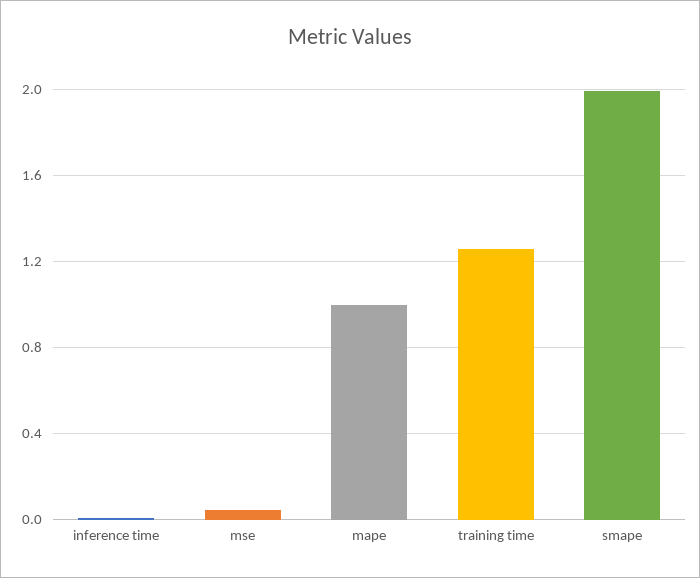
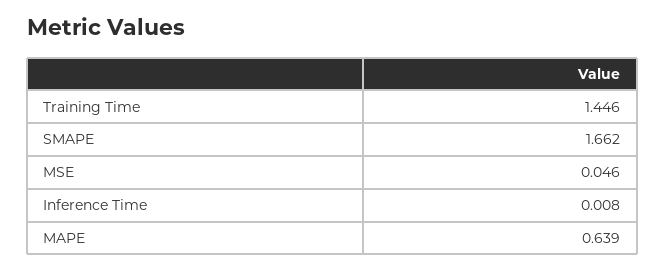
  {
    "inference time": 0.008,
    "mse": 0.046,
-   "mape": 1,
+   "mape": 0.639,
-   "training time": 1.25,
+   "training time": 1.446,
-   "smape": 2
+   "smape": 1.662
  }

